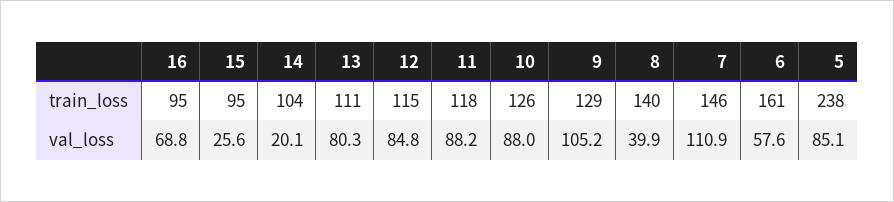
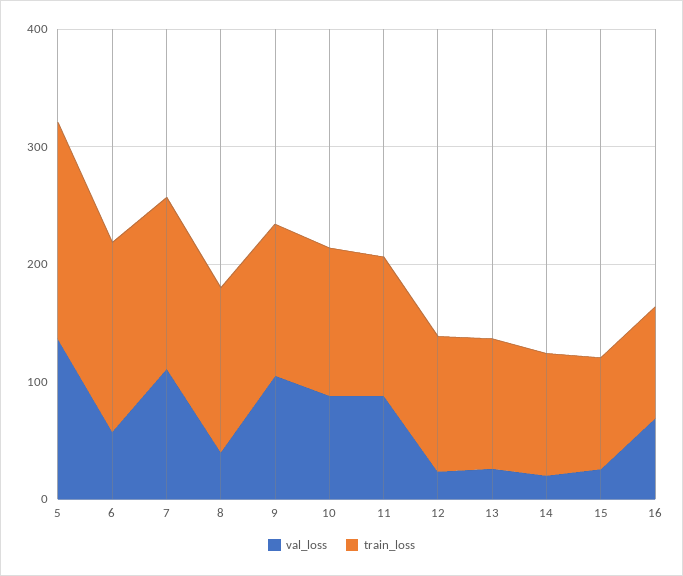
  {
    "train_loss": {
      "16": 95,
      "15": 95,
      "14": 104,
      "13": 111,
      "12": 115,
      "11": 118,
      "10": 126,
      "9": 129,
      "8": 140,
      "7": 146,
      "6": 161,
-     "5": 238
+     "5": 180
    },
    "val_loss": {
      "16": 68.8,
      "15": 25.6,
      "14": 20.1,
-     "13": 80.3,
+     "13": 20,
-     "12": 84.8,
+     "12": 20,
      "11": 88.2,
      "10": 88,
      "9": 105.2,
      "8": 39.9,
      "7": 110.9,
      "6": 57.6,
-     "5": 85.1
+     "5": 140
    }
  }

